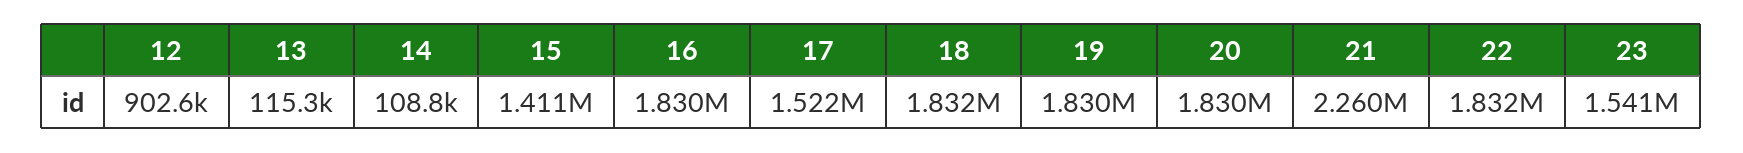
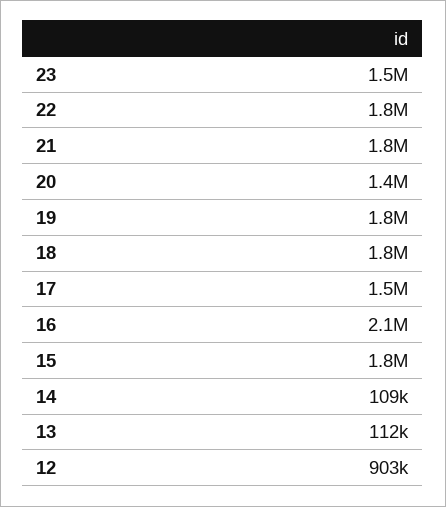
  {
    "12": 902600,
-   "13": 115300,
+   "13": 112000,
    "14": 108800,
-   "15": 1411000,
+   "15": 1800000,
-   "16": 1830000,
+   "16": 2100000,
    "17": 1522000,
    "18": 1832000,
    "19": 1830000,
-   "20": 1830000,
+   "20": 1400000,
-   "21": 2260000,
+   "21": 1800000,
    "22": 1832000,
    "23": 1541000
  }

